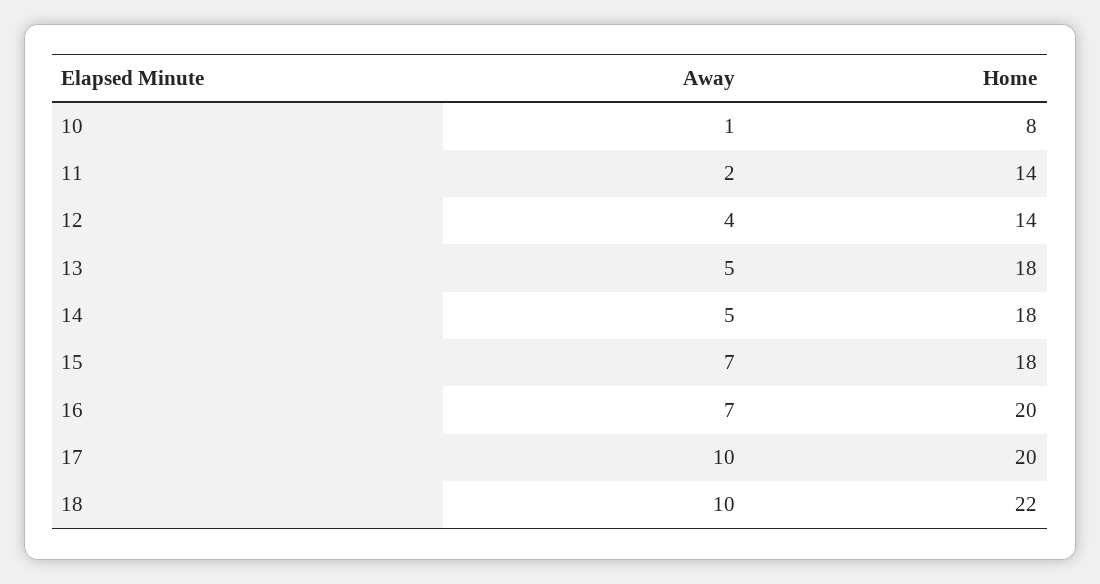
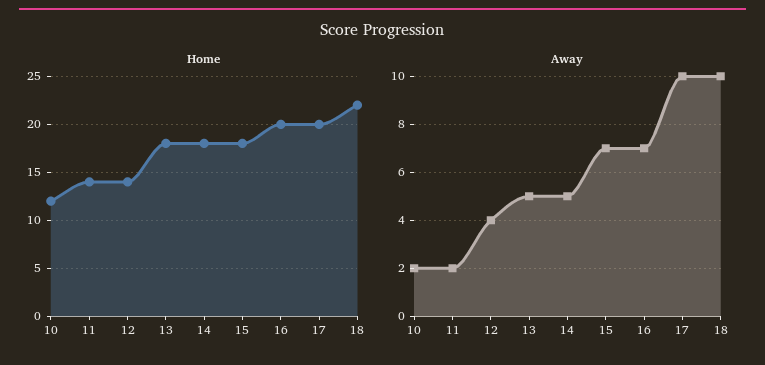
  {
    "Away": {
-     "10": 1,
+     "10": 2,
      "11": 2,
      "12": 4,
      "13": 5,
      "14": 5,
      "15": 7,
      "16": 7,
      "17": 10,
      "18": 10
    },
    "Home": {
-     "10": 8,
+     "10": 12,
      "11": 14,
      "12": 14,
      "13": 18,
      "14": 18,
      "15": 18,
      "16": 20,
      "17": 20,
      "18": 22
    }
  }

